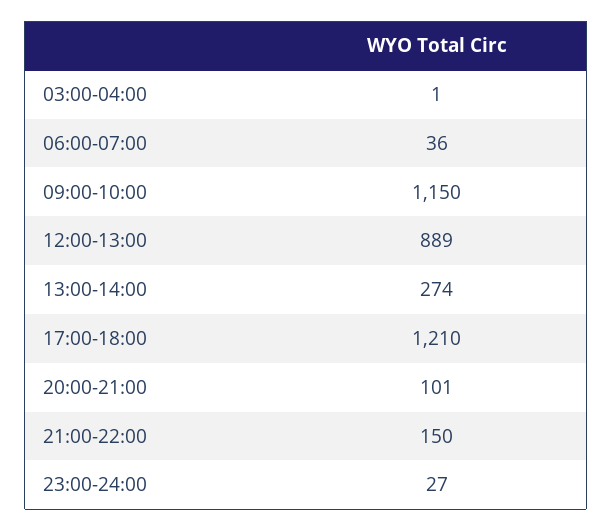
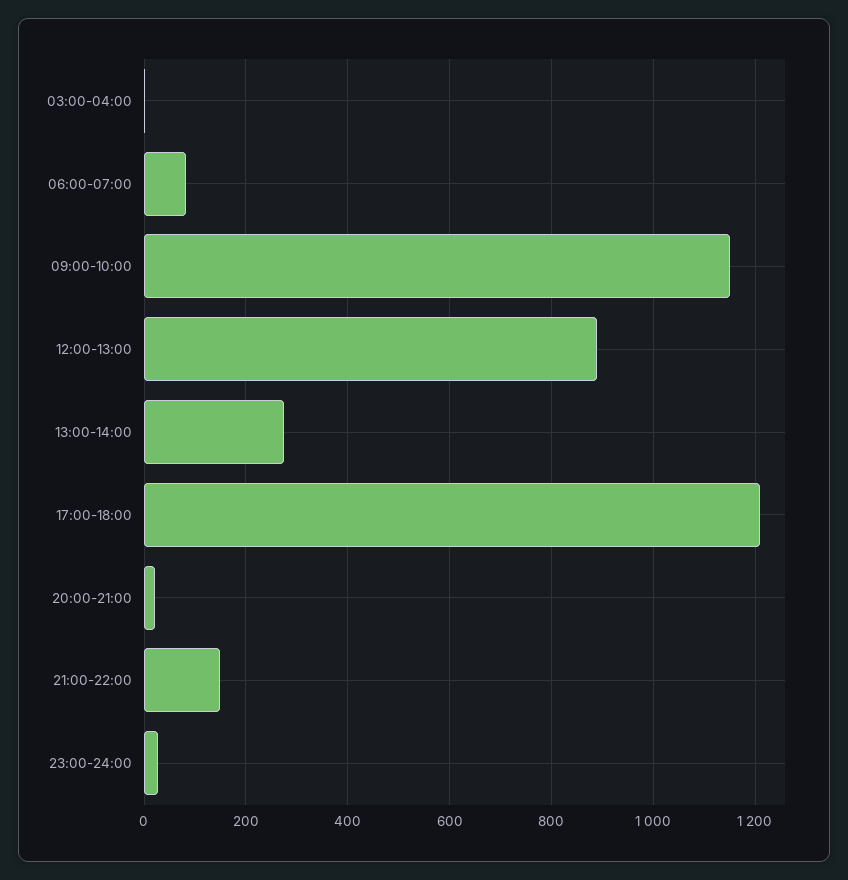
  {
    "03:00-04:00": 1,
-   "06:00-07:00": 36,
+   "06:00-07:00": 80,
    "09:00-10:00": 1150,
    "12:00-13:00": 889,
    "13:00-14:00": 274,
    "17:00-18:00": 1210,
-   "20:00-21:00": 101,
+   "20:00-21:00": 20,
    "21:00-22:00": 150,
    "23:00-24:00": 27
  }

